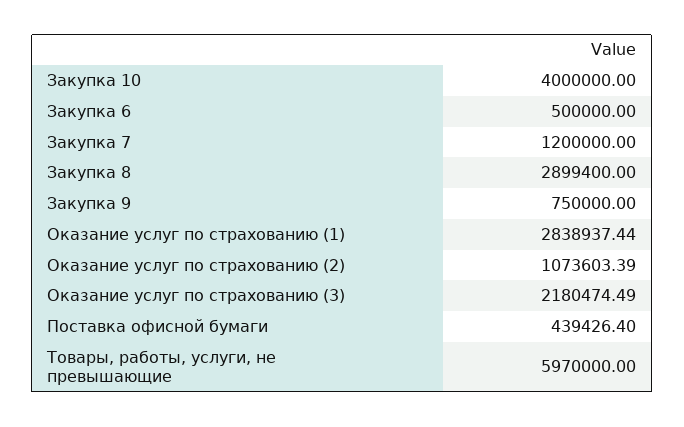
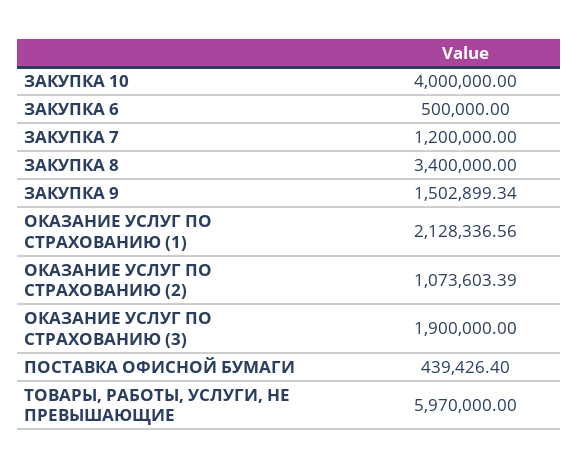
  {
    "Закупка 10": 4000000,
    "Закупка 6": 500000,
    "Закупка 7": 1200000,
-   "Закупка 8": 2899400,
+   "Закупка 8": 3400000,
-   "Закупка 9": 750000,
+   "Закупка 9": 1502899.34,
-   "Оказание услуг по страхованию (1)": 2838937.44,
+   "Оказание услуг по страхованию (1)": 2128336.56,
    "Оказание услуг по страхованию (2)": 1073603.39,
-   "Оказание услуг по страхованию (3)": 2180474.49,
+   "Оказание услуг по страхованию (3)": 1900000,
    "Поставка офисной бумаги": 439426.4,
    "Товары, работы, услуги, не превышающие": 5970000
  }

